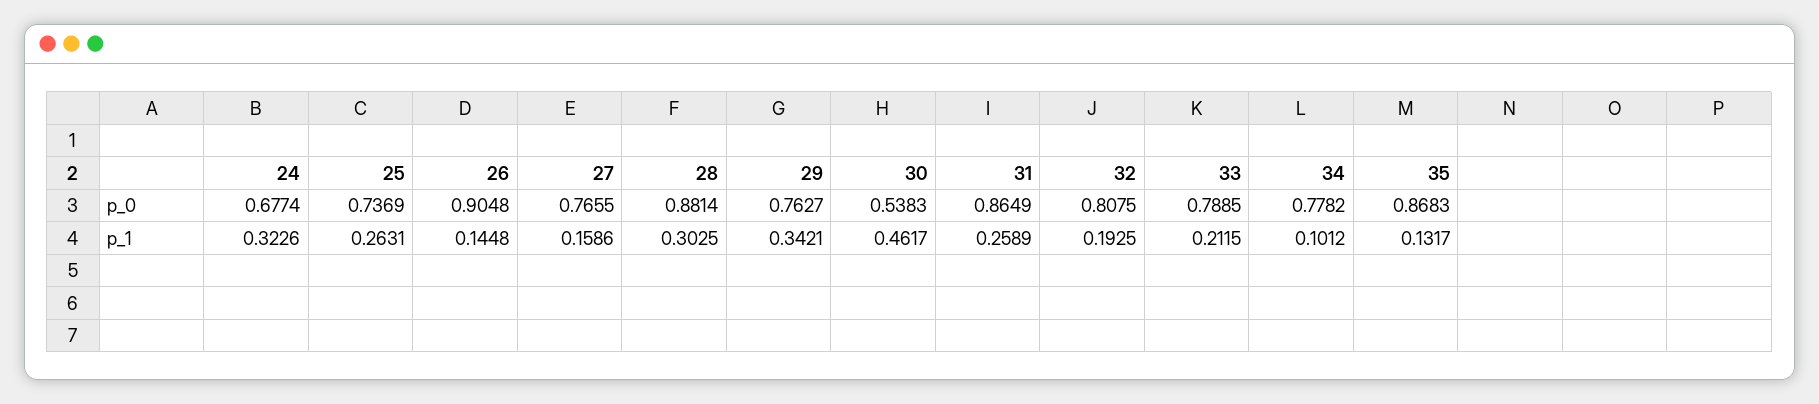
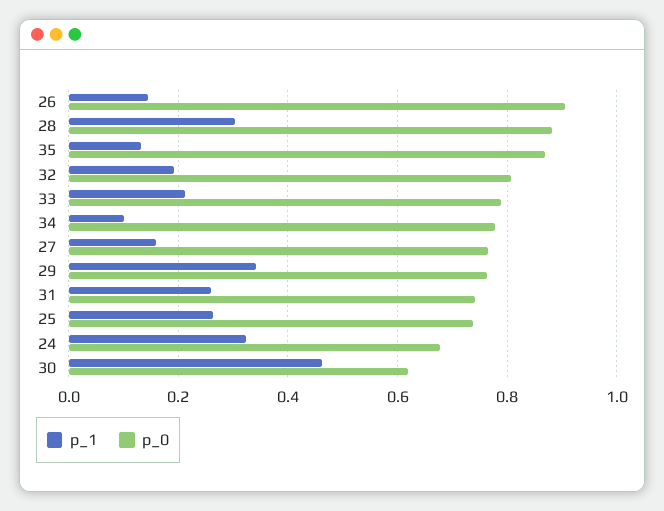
  {
    "p_0": {
      "24": 0.6774,
      "25": 0.7369,
      "26": 0.9048,
      "27": 0.7655,
      "28": 0.8814,
      "29": 0.7627,
-     "30": 0.5383,
+     "30": 0.62,
-     "31": 0.8649,
+     "31": 0.74,
      "32": 0.8075,
      "33": 0.7885,
      "34": 0.7782,
      "35": 0.8683
    },
    "p_1": {
      "24": 0.3226,
      "25": 0.2631,
      "26": 0.1448,
      "27": 0.1586,
      "28": 0.3025,
      "29": 0.3421,
      "30": 0.4617,
      "31": 0.2589,
      "32": 0.1925,
      "33": 0.2115,
      "34": 0.1012,
      "35": 0.1317
    }
  }

